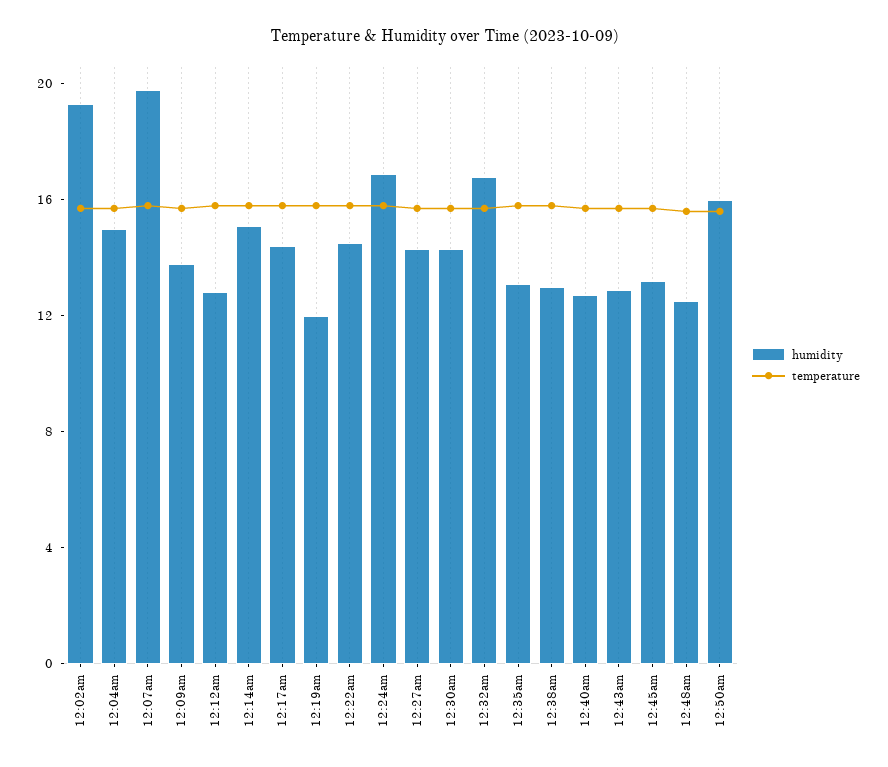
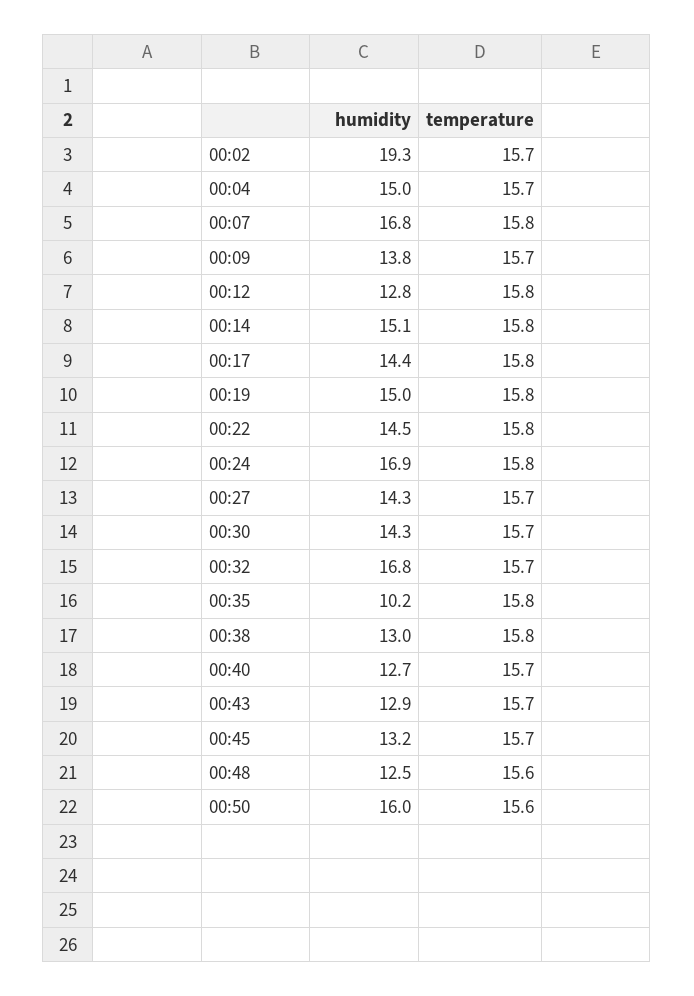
  {
    "humidity": {
      "12:02am": 19.3,
      "12:04am": 15,
-     "12:07am": 20,
+     "12:07am": 16.8,
      "12:09am": 13.8,
      "12:12am": 12.8,
      "12:14am": 15.1,
      "12:17am": 14.4,
-     "12:19am": 12,
+     "12:19am": 15,
      "12:22am": 14.5,
      "12:24am": 16.9,
      "12:27am": 14.3,
      "12:30am": 14.3,
      "12:32am": 16.8,
-     "12:35am": 13,
+     "12:35am": 10.2,
      "12:38am": 13,
      "12:40am": 12.7,
      "12:43am": 12.9,
      "12:45am": 13.2,
      "12:48am": 12.5,
      "12:50am": 16
    },
    "temperature": {
      "12:02am": 15.7,
      "12:04am": 15.7,
      "12:07am": 15.8,
      "12:09am": 15.7,
      "12:12am": 15.8,
      "12:14am": 15.8,
      "12:17am": 15.8,
      "12:19am": 15.8,
      "12:22am": 15.8,
      "12:24am": 15.8,
      "12:27am": 15.7,
      "12:30am": 15.7,
      "12:32am": 15.7,
      "12:35am": 15.8,
      "12:38am": 15.8,
      "12:40am": 15.7,
      "12:43am": 15.7,
      "12:45am": 15.7,
      "12:48am": 15.6,
      "12:50am": 15.6
    }
  }

